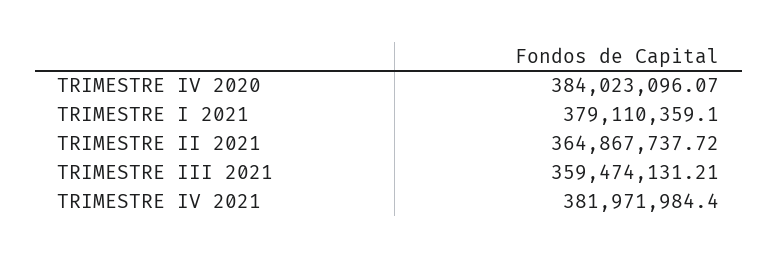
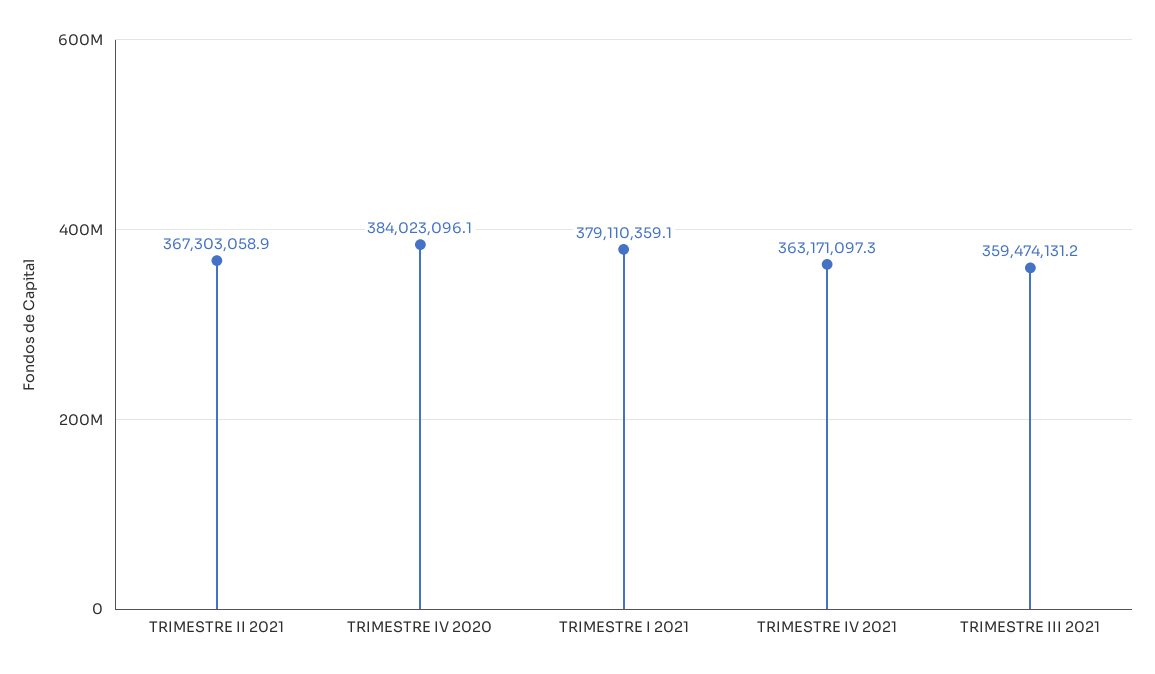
  {
    "TRIMESTRE IV 2020": 384023096.07,
    "TRIMESTRE I 2021": 379110359.1,
-   "TRIMESTRE II 2021": 364867737.72,
+   "TRIMESTRE II 2021": 367303058.9,
    "TRIMESTRE III 2021": 359474131.21,
-   "TRIMESTRE IV 2021": 381971984.4
+   "TRIMESTRE IV 2021": 363171097.3
  }

